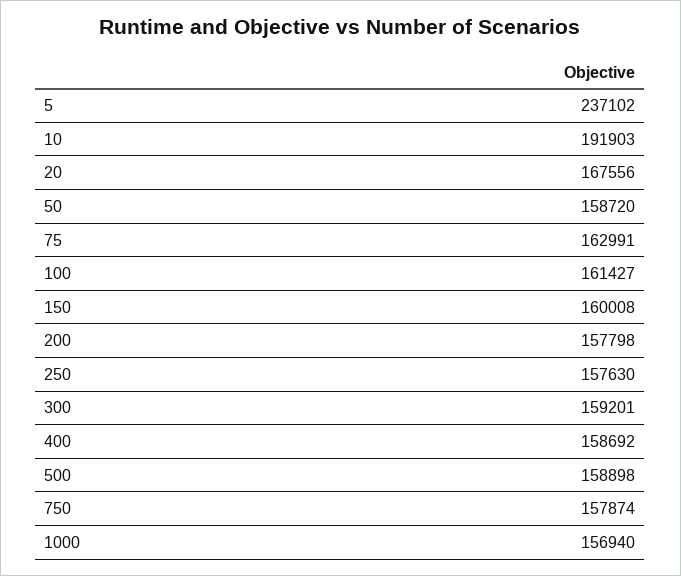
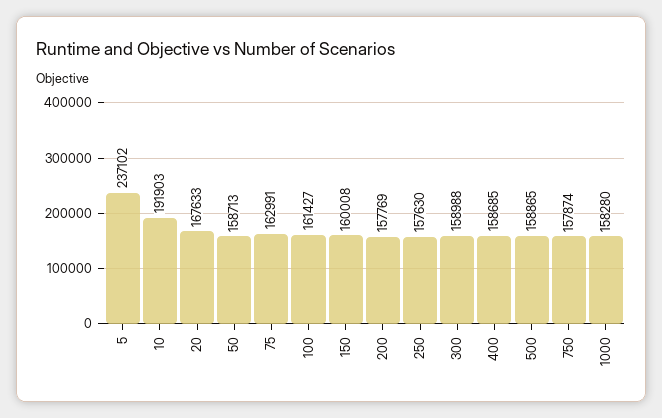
  {
    "5": 237102,
    "10": 191903,
-   "20": 167556,
+   "20": 167633,
-   "50": 158720,
+   "50": 158713,
    "75": 162991,
    "100": 161427,
    "150": 160008,
-   "200": 157798,
+   "200": 157769,
    "250": 157630,
-   "300": 159201,
+   "300": 158988,
-   "400": 158692,
+   "400": 158685,
-   "500": 158898,
+   "500": 158865,
    "750": 157874,
-   "1000": 156940
+   "1000": 158280
  }

